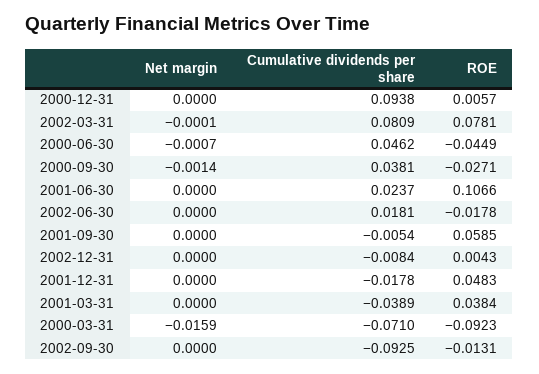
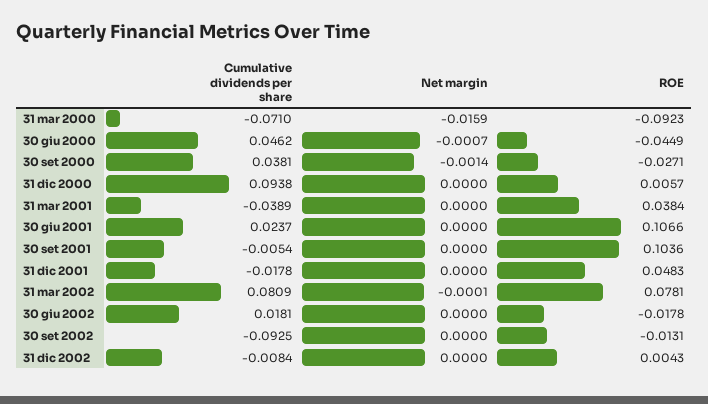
  {
    "Net margin": {
      "2000-12-31": 0,
      "2002-03-31": -0.0001,
      "2000-06-30": -0.0007,
      "2000-09-30": -0.0014,
      "2001-06-30": 0,
      "2002-06-30": 0,
      "2001-09-30": 0,
      "2002-12-31": 0,
      "2001-12-31": 0,
      "2001-03-31": 0,
      "2000-03-31": -0.0159,
      "2002-09-30": 0
    },
    "Cumulative dividends per share": {
      "2000-12-31": 0.0938,
      "2002-03-31": 0.0809,
      "2000-06-30": 0.0462,
      "2000-09-30": 0.0381,
      "2001-06-30": 0.0237,
      "2002-06-30": 0.0181,
      "2001-09-30": -0.0054,
      "2002-12-31": -0.0084,
      "2001-12-31": -0.0178,
      "2001-03-31": -0.0389,
      "2000-03-31": -0.071,
      "2002-09-30": -0.0925
    },
    "ROE": {
      "2000-12-31": 0.0057,
      "2002-03-31": 0.0781,
      "2000-06-30": -0.0449,
      "2000-09-30": -0.0271,
      "2001-06-30": 0.1066,
      "2002-06-30": -0.0178,
-     "2001-09-30": 0.0585,
+     "2001-09-30": 0.1036,
      "2002-12-31": 0.0043,
      "2001-12-31": 0.0483,
      "2001-03-31": 0.0384,
      "2000-03-31": -0.0923,
      "2002-09-30": -0.0131
    }
  }

